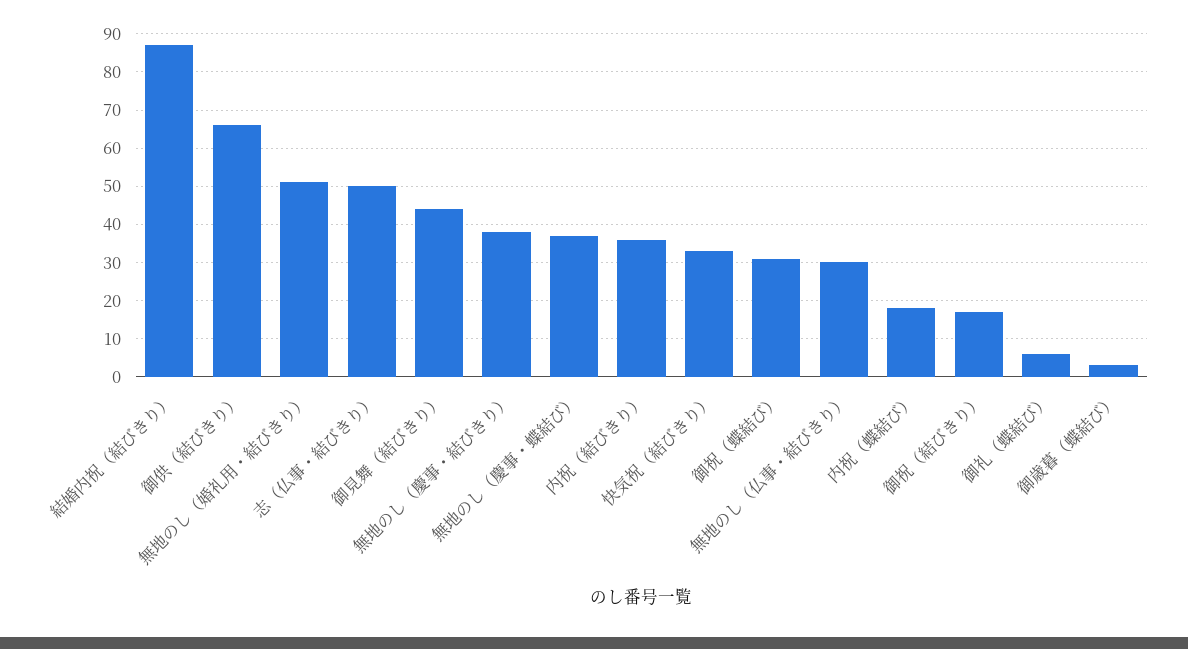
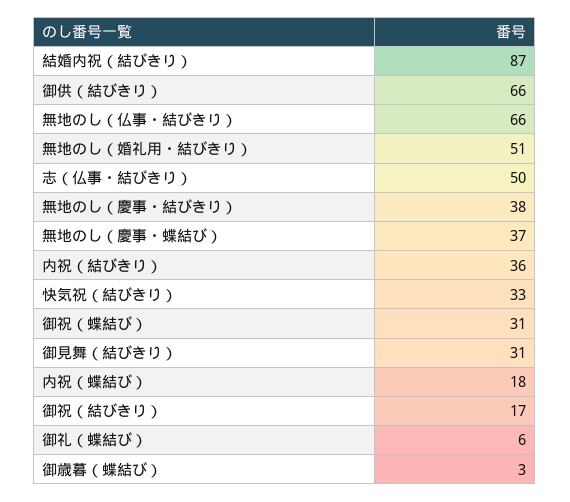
  {
    "結婚内祝（結びきり）": 87,
    "御供（結びきり）": 66,
    "無地のし（婚礼用・結びきり）": 51,
    "志（仏事・結びきり）": 50,
-   "御見舞（結びきり）": 45,
+   "御見舞（結びきり）": 31,
    "無地のし（慶事・結びきり）": 38,
    "無地のし（慶事・蝶結び）": 37,
    "内祝（結びきり）": 36,
    "快気祝（結びきり）": 33,
    "御祝（蝶結び）": 31,
-   "無地のし（仏事・結びきり）": 30,
+   "無地のし（仏事・結びきり）": 66,
    "内祝（蝶結び）": 18,
    "御祝（結びきり）": 17,
    "御礼（蝶結び）": 6,
    "御歳暮（蝶結び）": 3
  }

